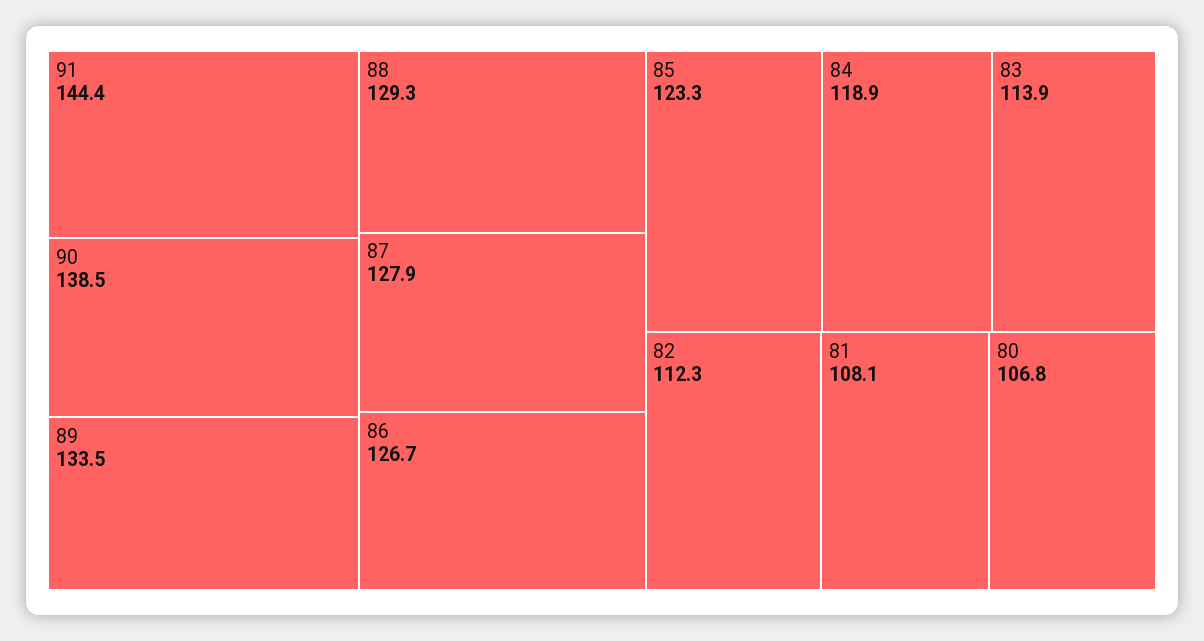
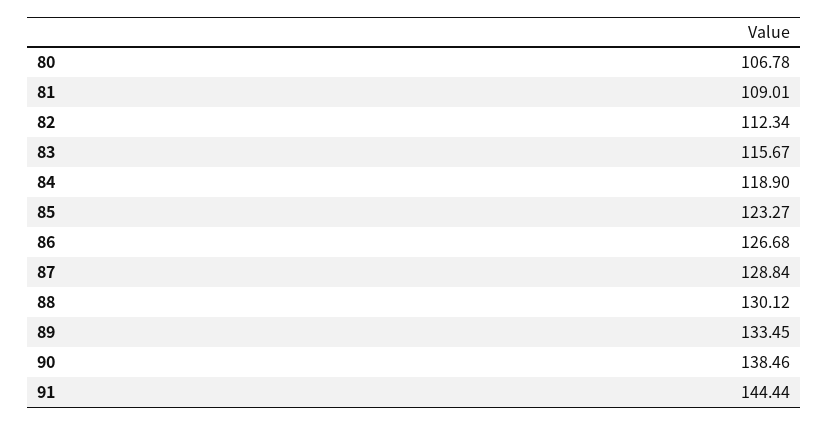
  {
    "91": 144.44,
    "90": 138.46,
    "89": 133.45,
-   "88": 129.3,
+   "88": 130.12,
-   "87": 127.9,
+   "87": 128.84,
    "86": 126.68,
    "85": 123.27,
    "84": 118.9,
-   "83": 113.9,
+   "83": 115.67,
    "82": 112.34,
-   "81": 108.1,
+   "81": 109.01,
    "80": 106.78
  }

